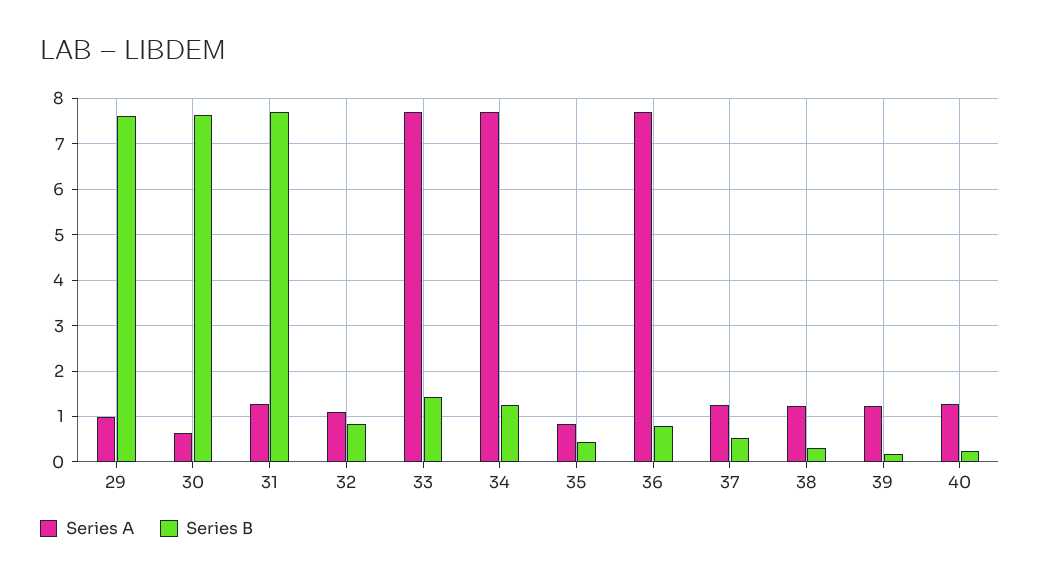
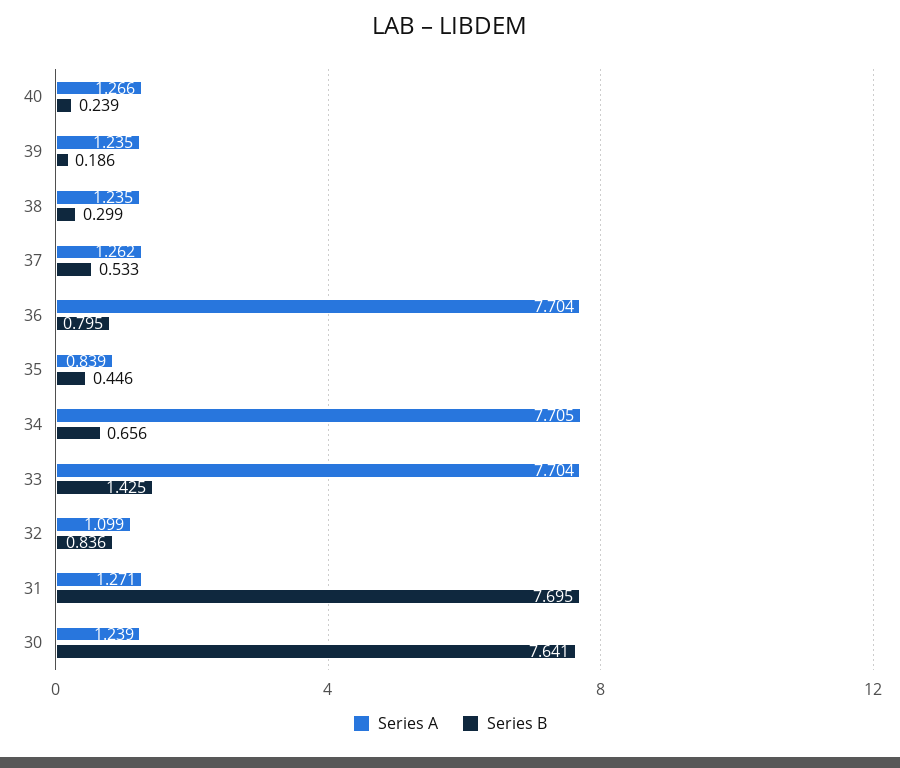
  {
    "Series A": {
-     "29": 1,
-     "30": 0.6,
+     "30": 1.239,
      "31": 1.271,
      "32": 1.099,
      "33": 7.704,
      "34": 7.705,
      "35": 0.839,
      "36": 7.704,
      "37": 1.262,
      "38": 1.235,
      "39": 1.235,
      "40": 1.266
    },
    "Series B": {
-     "29": 7.6,
      "30": 7.641,
      "31": 7.695,
      "32": 0.836,
      "33": 1.425,
-     "34": 1.2,
+     "34": 0.656,
      "35": 0.446,
      "36": 0.795,
      "37": 0.533,
      "38": 0.299,
      "39": 0.186,
      "40": 0.239
    }
  }

